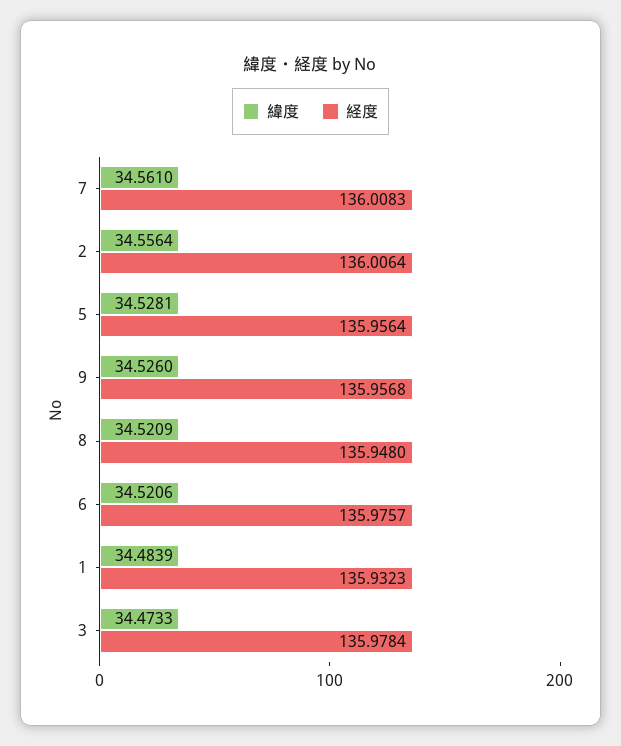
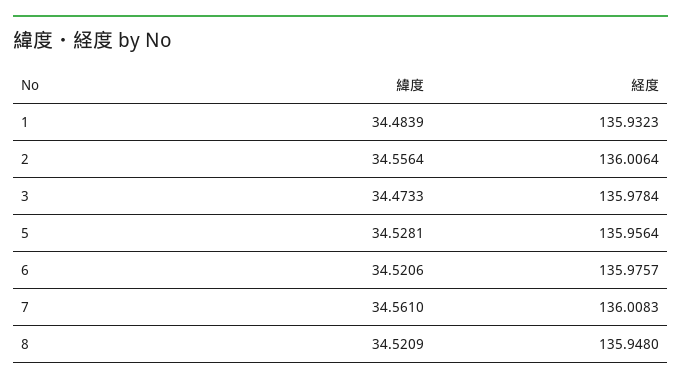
  {
    "緯度": {
      "7": 34.561,
      "2": 34.5564,
      "5": 34.5281,
-     "9": 34.526,
      "8": 34.5209,
      "6": 34.5206,
      "1": 34.4839,
      "3": 34.4733
    },
    "経度": {
      "7": 136.0083,
      "2": 136.0064,
      "5": 135.9564,
-     "9": 135.9568,
      "8": 135.948,
      "6": 135.9757,
      "1": 135.9323,
      "3": 135.9784
    }
  }

